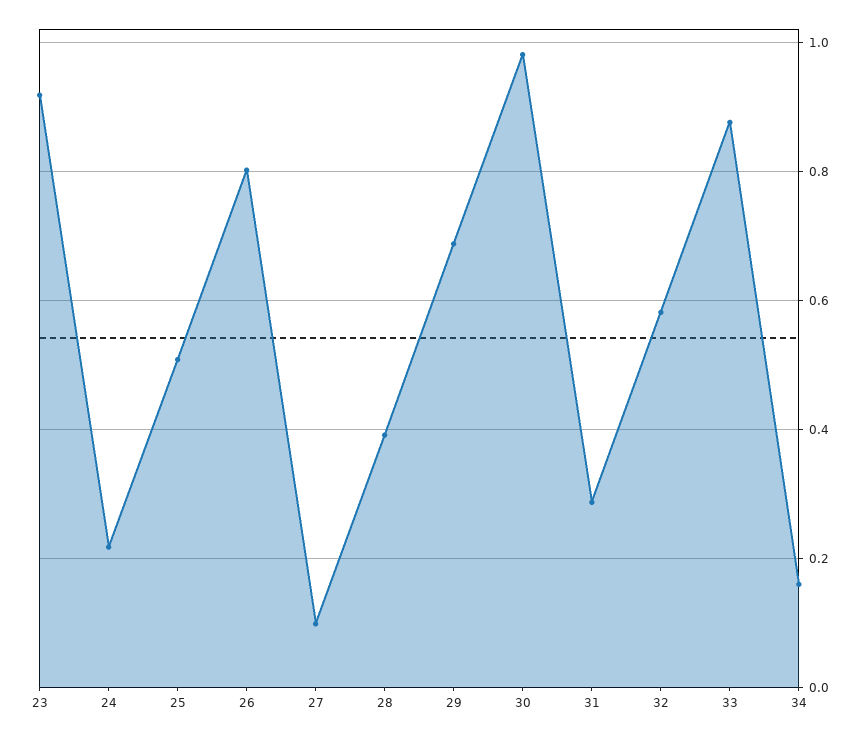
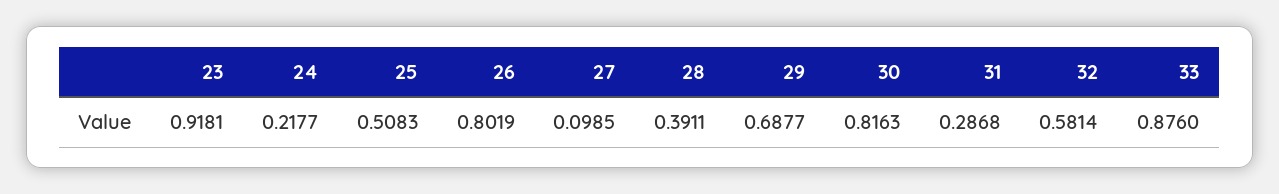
  {
    "23": 0.9181,
    "24": 0.2177,
    "25": 0.5083,
    "26": 0.8019,
    "27": 0.0985,
    "28": 0.3911,
    "29": 0.6877,
-   "30": 0.98,
+   "30": 0.8163,
    "31": 0.2868,
    "32": 0.5814,
-   "33": 0.876,
+   "33": 0.876
-   "34": 0.16
  }

